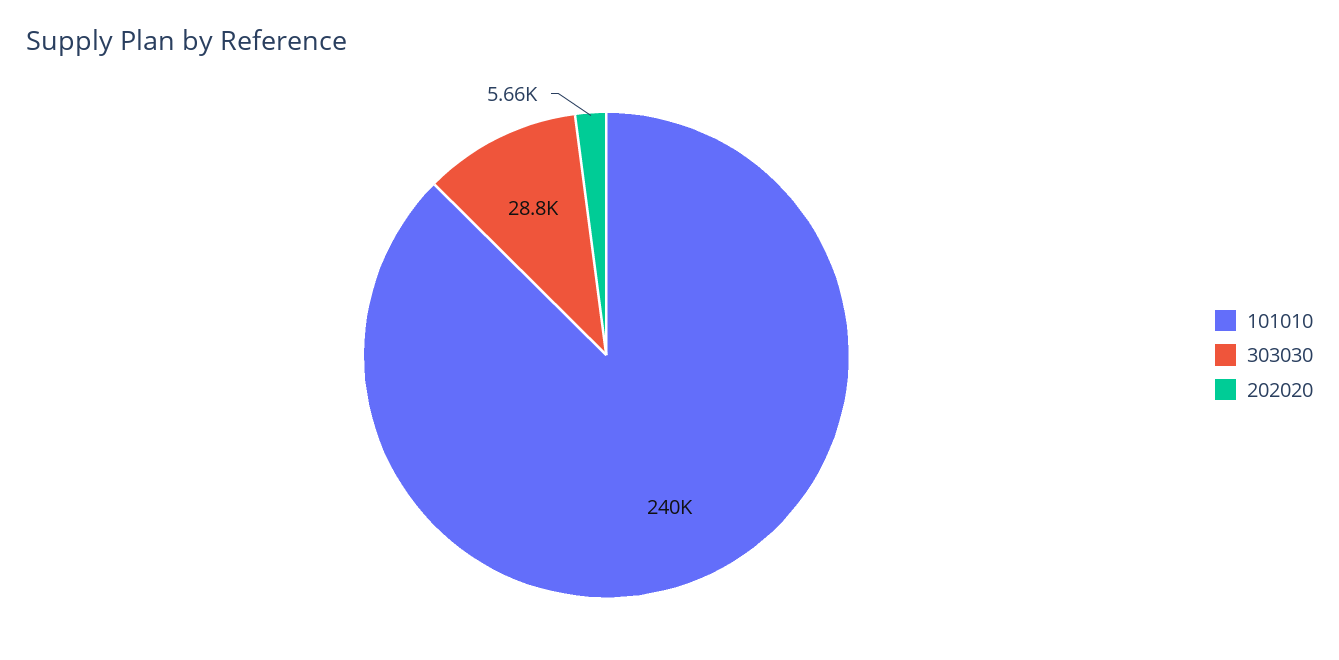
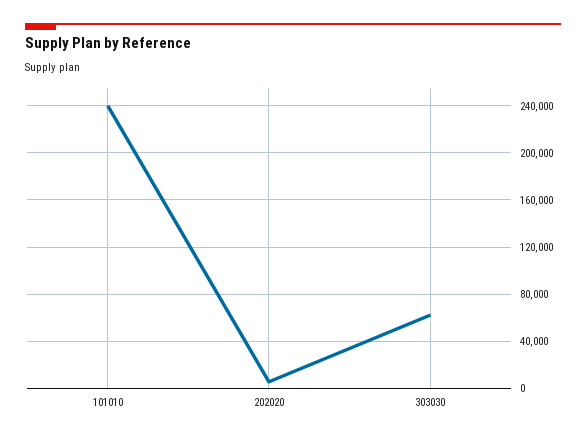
  {
    "101010": 240000,
-   "303030": 28800,
+   "303030": 60000,
    "202020": 5660
  }

